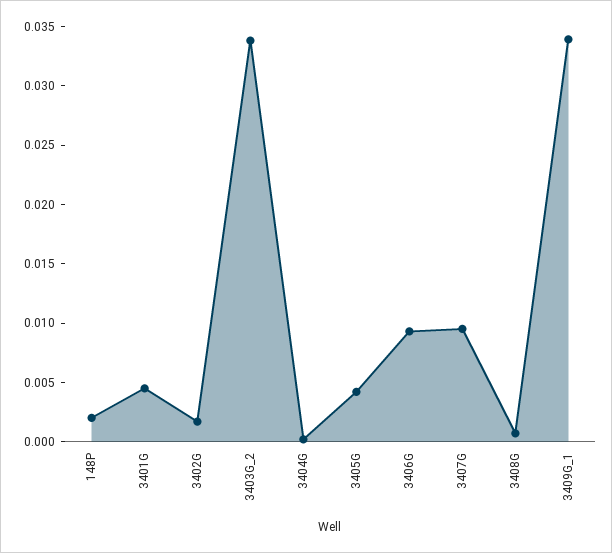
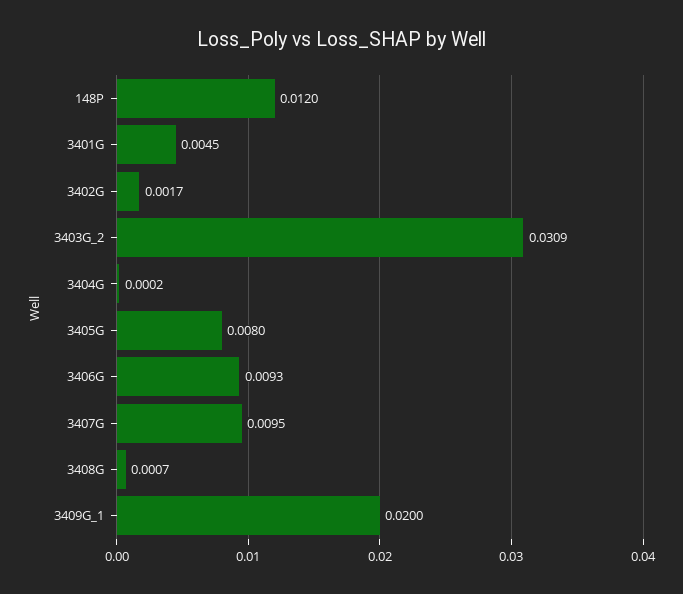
  {
-   "148P": 0.002,
+   "148P": 0.012,
    "3401G": 0.0045,
    "3402G": 0.0017,
-   "3403G_2": 0.034,
+   "3403G_2": 0.0309,
    "3404G": 0.0002,
-   "3405G": 0.004,
+   "3405G": 0.008,
    "3406G": 0.0093,
    "3407G": 0.0095,
    "3408G": 0.0007,
-   "3409G_1": 0.034
+   "3409G_1": 0.02
  }

